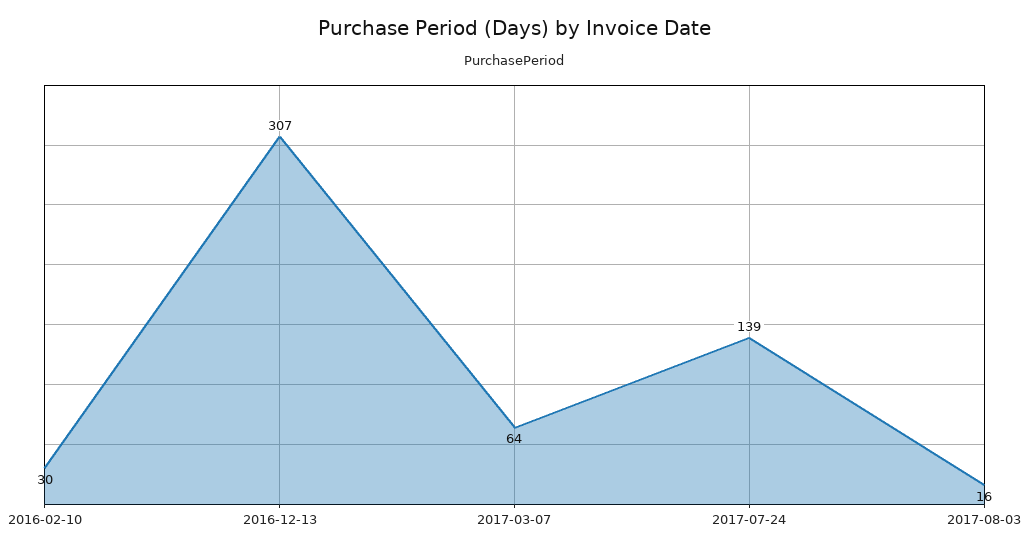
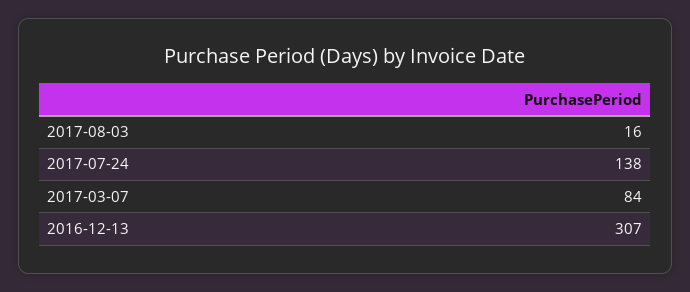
  {
-   "2016-02-10": 30,
    "2016-12-13": 307,
-   "2017-03-07": 64,
+   "2017-03-07": 84,
-   "2017-07-24": 139,
+   "2017-07-24": 138,
    "2017-08-03": 16
  }

